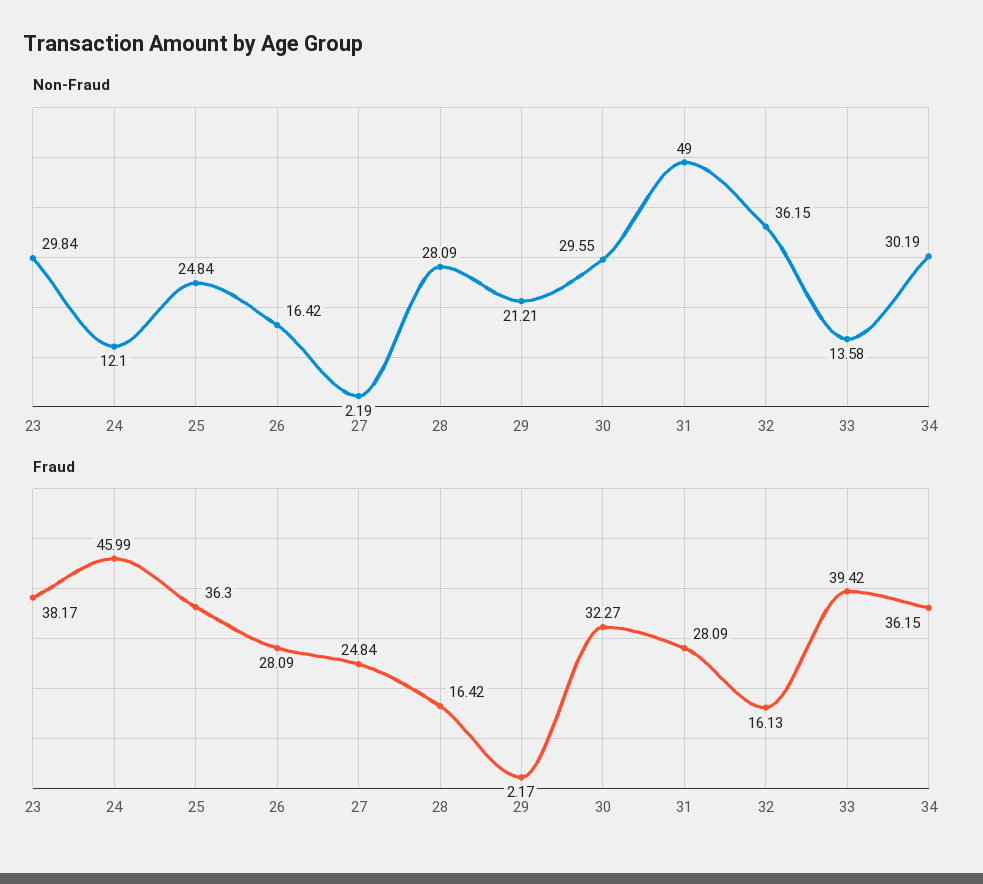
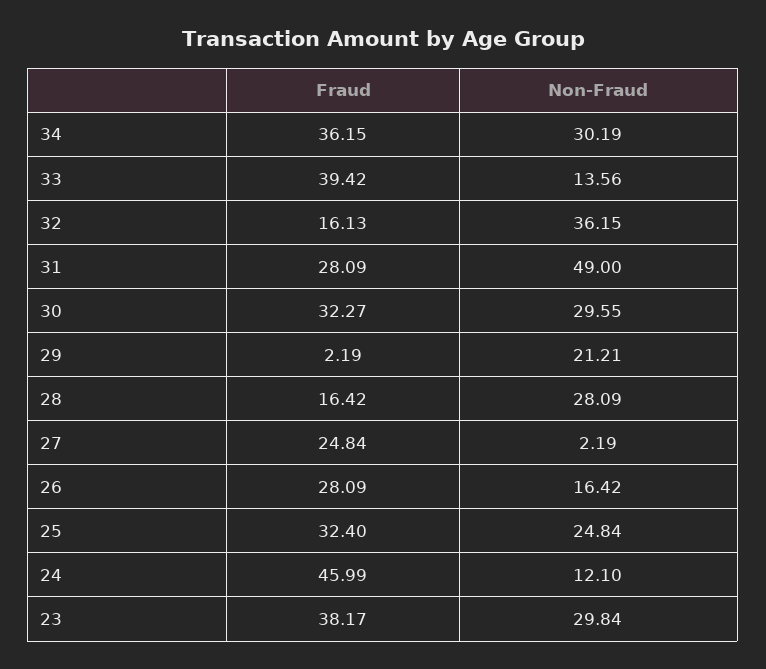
  {
    "Non-Fraud": {
      "23": 29.84,
      "24": 12.1,
      "25": 24.84,
      "26": 16.42,
      "27": 2.19,
      "28": 28.09,
      "29": 21.21,
      "30": 29.55,
      "31": 49,
      "32": 36.15,
-     "33": 13.58,
+     "33": 13.56,
      "34": 30.19
    },
    "Fraud": {
      "23": 38.17,
      "24": 45.99,
-     "25": 36.3,
+     "25": 32.4,
      "26": 28.09,
      "27": 24.84,
      "28": 16.42,
-     "29": 2.17,
+     "29": 2.19,
      "30": 32.27,
      "31": 28.09,
      "32": 16.13,
      "33": 39.42,
      "34": 36.15
    }
  }

